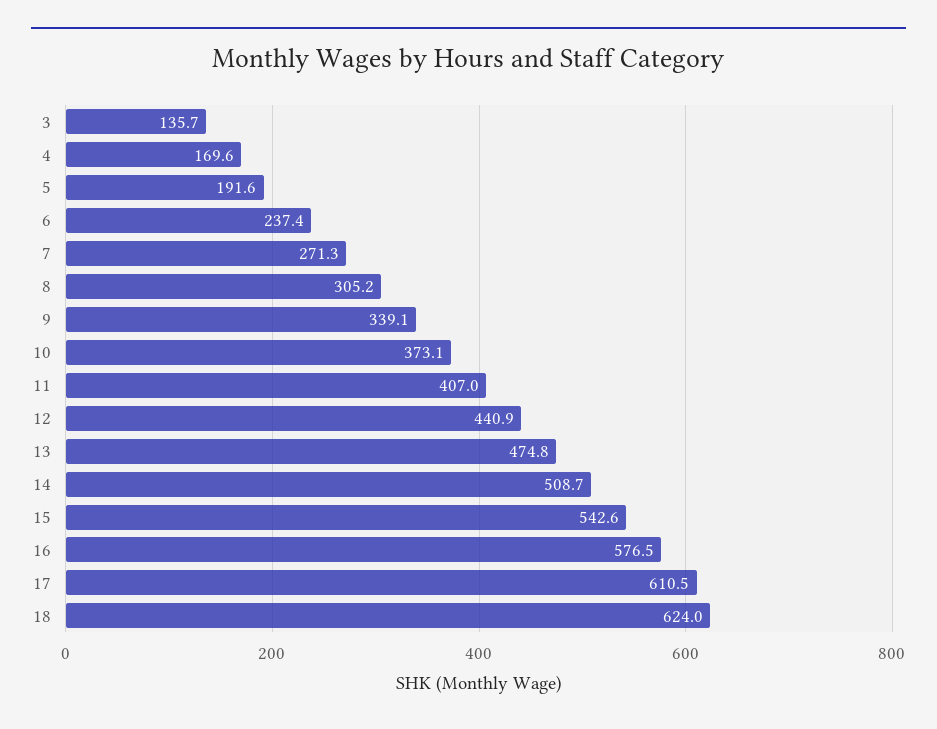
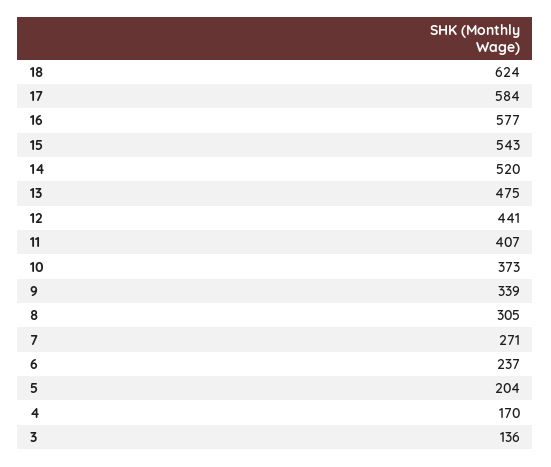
  {
    "3": 135.7,
    "4": 169.6,
-   "5": 191.6,
+   "5": 204,
    "6": 237.4,
    "7": 271.3,
    "8": 305.2,
    "9": 339.1,
    "10": 373.1,
    "11": 407,
    "12": 440.9,
    "13": 474.8,
-   "14": 508.7,
+   "14": 520,
    "15": 542.6,
    "16": 576.5,
-   "17": 610.5,
+   "17": 584,
    "18": 624
  }

